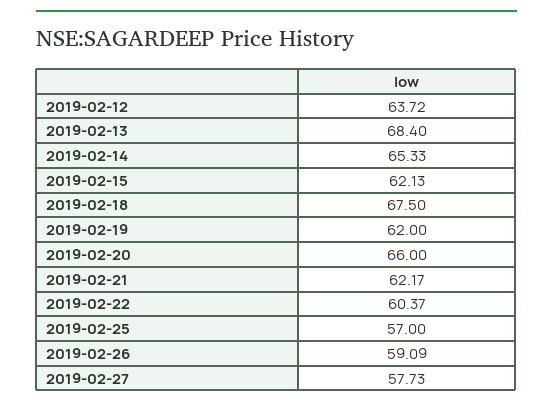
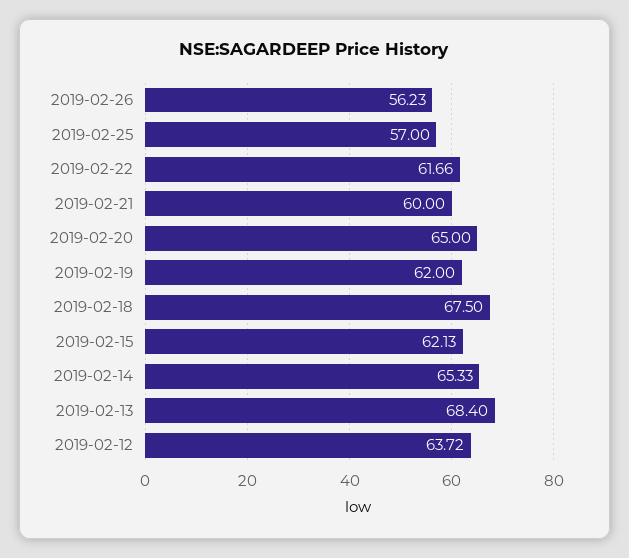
  {
    "2019-02-12": 63.72,
    "2019-02-13": 68.4,
    "2019-02-14": 65.33,
    "2019-02-15": 62.13,
    "2019-02-18": 67.5,
    "2019-02-19": 62,
-   "2019-02-20": 66,
+   "2019-02-20": 65,
-   "2019-02-21": 62.17,
+   "2019-02-21": 60,
-   "2019-02-22": 60.37,
+   "2019-02-22": 61.66,
    "2019-02-25": 57,
-   "2019-02-26": 59.09,
+   "2019-02-26": 56.23
-   "2019-02-27": 57.73
  }

